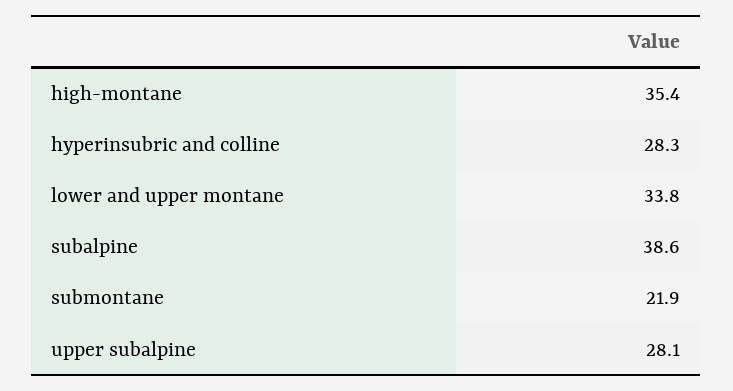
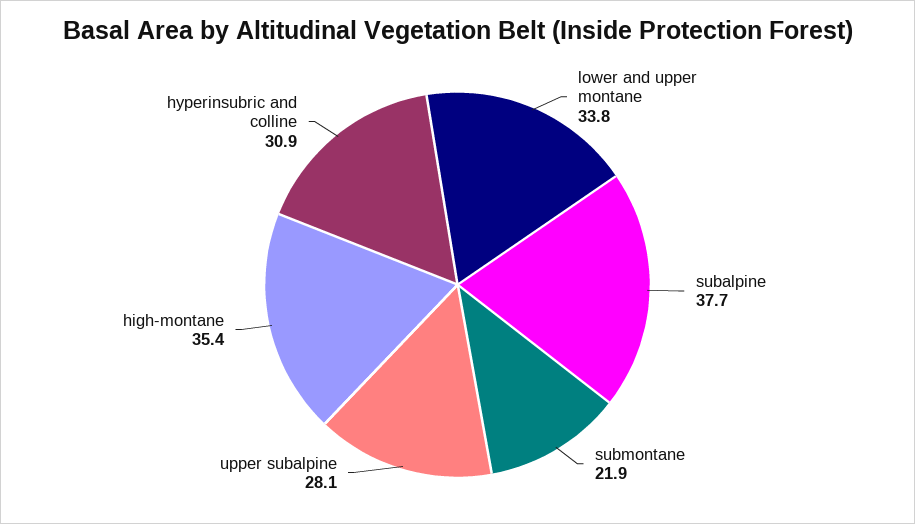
  {
    "high-montane": 35.4,
-   "hyperinsubric and colline": 28.3,
+   "hyperinsubric and colline": 30.9,
    "lower and upper montane": 33.8,
-   "subalpine": 38.6,
+   "subalpine": 37.7,
    "submontane": 21.9,
    "upper subalpine": 28.1
  }

